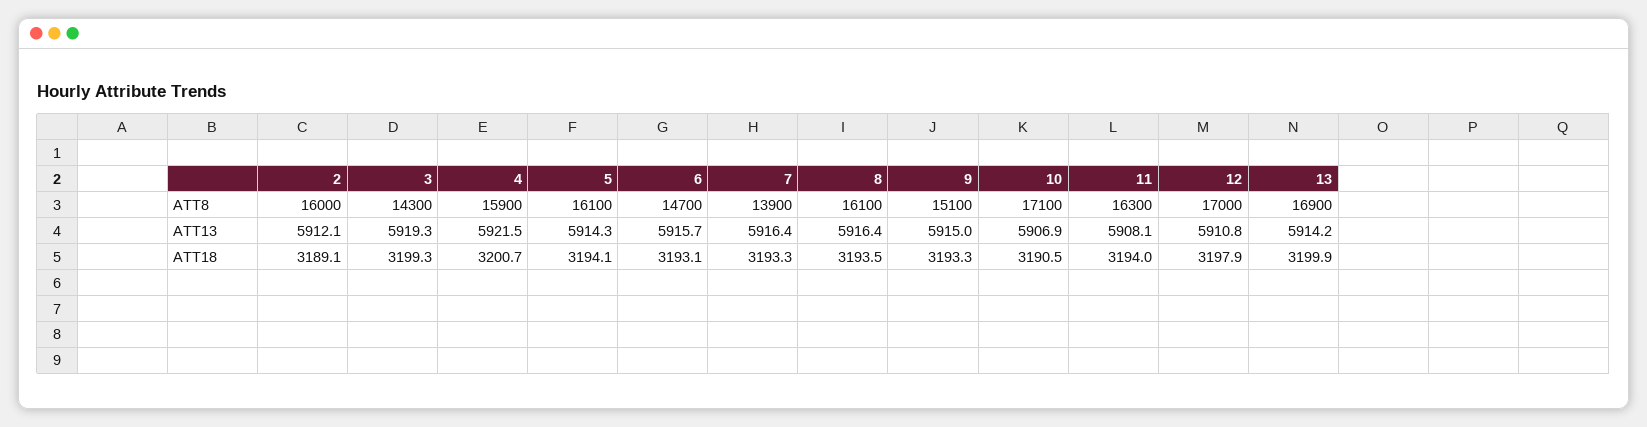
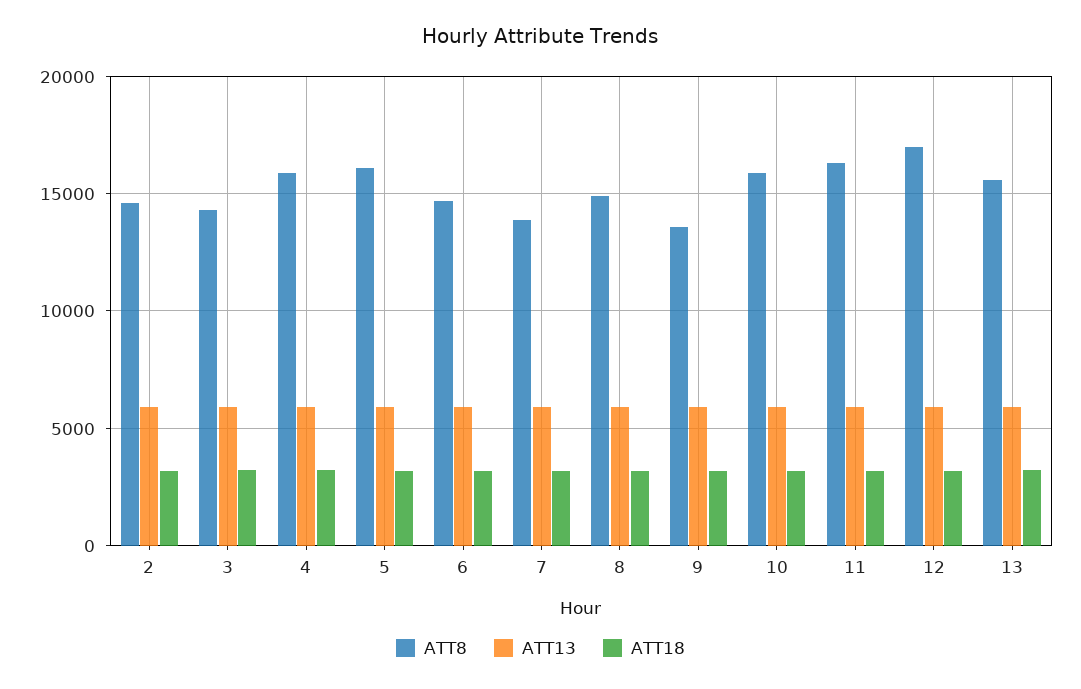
  {
    "ATT8": {
-     "2": 16000,
+     "2": 14500,
      "3": 14300,
      "4": 15900,
      "5": 16100,
      "6": 14700,
      "7": 13900,
-     "8": 16100,
+     "8": 15000,
-     "9": 15100,
+     "9": 13500,
-     "10": 17100,
+     "10": 16000,
      "11": 16300,
      "12": 17000,
-     "13": 16900
+     "13": 15500
    },
    "ATT13": {
      "2": 5912.1,
      "3": 5919.3,
      "4": 5921.5,
      "5": 5914.3,
      "6": 5915.7,
      "7": 5916.4,
      "8": 5916.4,
      "9": 5915,
      "10": 5906.9,
      "11": 5908.1,
      "12": 5910.8,
      "13": 5914.2
    },
    "ATT18": {
      "2": 3189.1,
      "3": 3199.3,
      "4": 3200.7,
      "5": 3194.1,
      "6": 3193.1,
      "7": 3193.3,
      "8": 3193.5,
      "9": 3193.3,
      "10": 3190.5,
      "11": 3194,
      "12": 3197.9,
      "13": 3199.9
    }
  }

